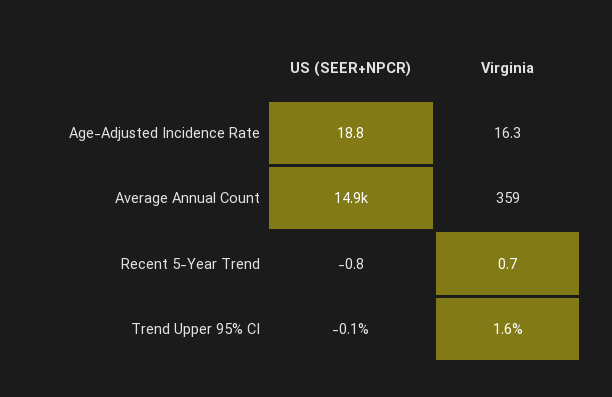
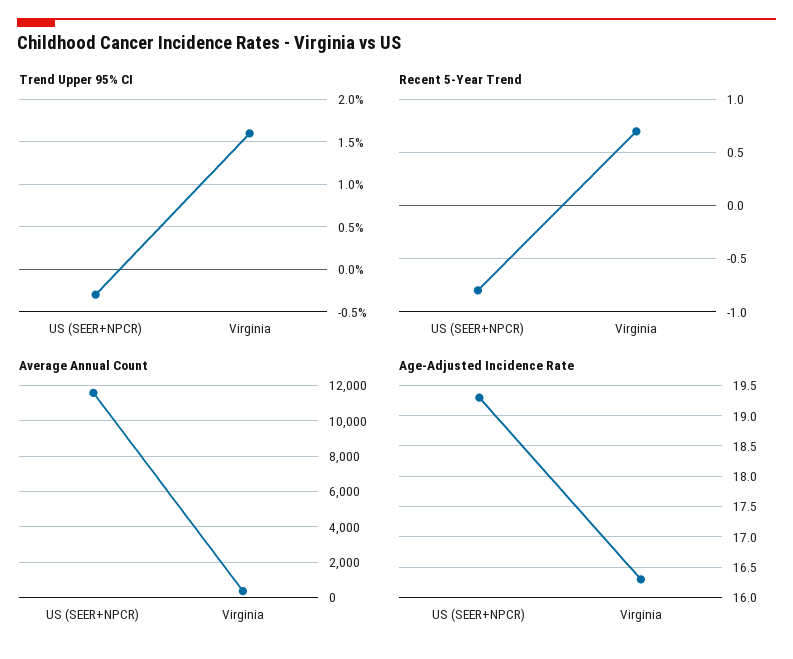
  {
    "Age-Adjusted Incidence Rate": {
-     "US (SEER+NPCR)": 18.8,
+     "US (SEER+NPCR)": 19.3,
      "Virginia": 16.3
    },
    "Average Annual Count": {
-     "US (SEER+NPCR)": 14900,
+     "US (SEER+NPCR)": 11500,
      "Virginia": 359
    },
    "Recent 5-Year Trend": {
      "US (SEER+NPCR)": -0.8,
      "Virginia": 0.7
    },
    "Trend Upper 95% CI": {
-     "US (SEER+NPCR)": -0.1,
+     "US (SEER+NPCR)": -0.3,
      "Virginia": 1.6
    }
  }

